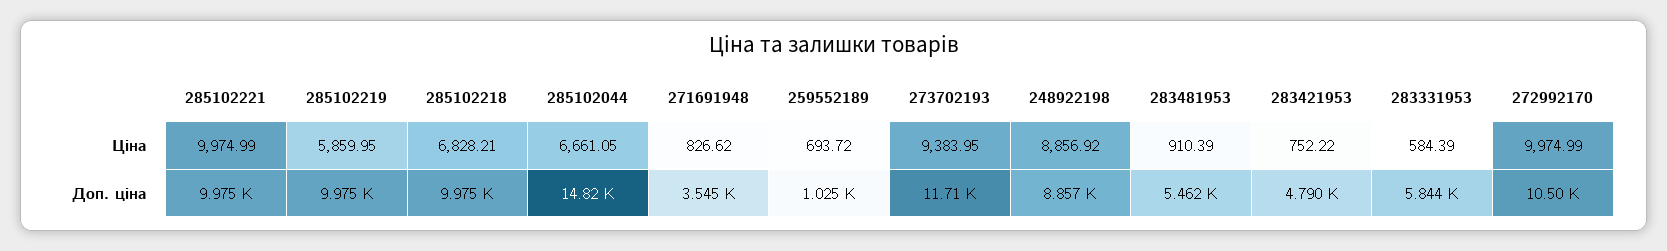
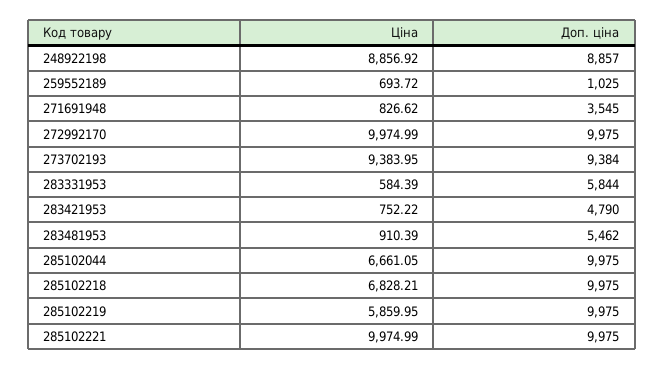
  {
    "285102221": {
      "Ціна": 9974.99,
      "Доп. ціна": 9975
    },
    "285102219": {
      "Ціна": 5859.95,
      "Доп. ціна": 9975
    },
    "285102218": {
      "Ціна": 6828.21,
      "Доп. ціна": 9975
    },
    "285102044": {
      "Ціна": 6661.05,
-     "Доп. ціна": 14820
+     "Доп. ціна": 9975
    },
    "271691948": {
      "Ціна": 826.62,
      "Доп. ціна": 3545
    },
    "259552189": {
      "Ціна": 693.72,
      "Доп. ціна": 1025
    },
    "273702193": {
      "Ціна": 9383.95,
-     "Доп. ціна": 11710
+     "Доп. ціна": 9384
    },
    "248922198": {
      "Ціна": 8856.92,
      "Доп. ціна": 8857
    },
    "283481953": {
      "Ціна": 910.39,
      "Доп. ціна": 5462
    },
    "283421953": {
      "Ціна": 752.22,
      "Доп. ціна": 4790
    },
    "283331953": {
      "Ціна": 584.39,
      "Доп. ціна": 5844
    },
    "272992170": {
      "Ціна": 9974.99,
-     "Доп. ціна": 10500
+     "Доп. ціна": 9975
    }
  }

